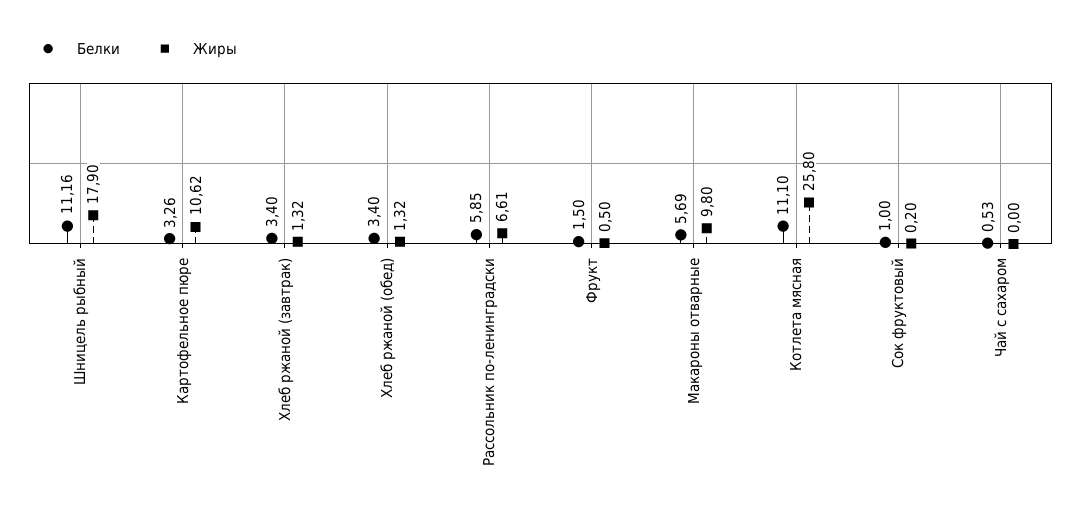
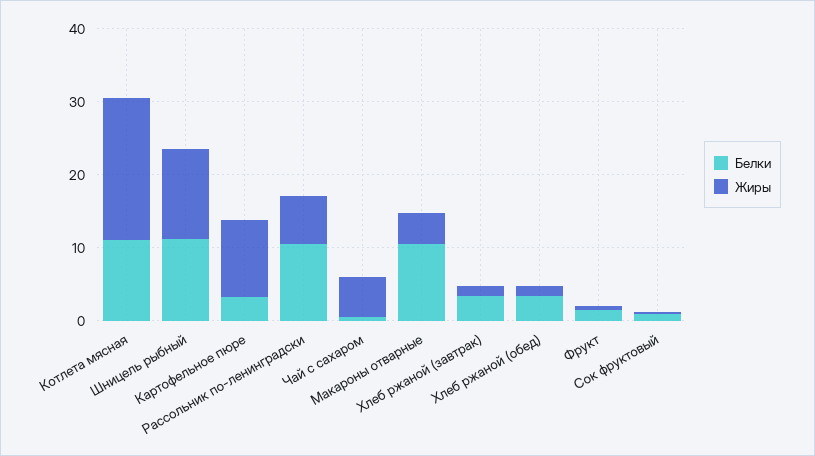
  {
    "Белки": {
      "Шницель рыбный": 11.16,
      "Картофельное пюре": 3.26,
      "Хлеб ржаной (завтрак)": 3.4,
      "Хлеб ржаной (обед)": 3.4,
-     "Рассольник по-ленинградски": 5.85,
+     "Рассольник по-ленинградски": 10,
      "Фрукт": 1.5,
-     "Макароны отварные": 5.69,
+     "Макароны отварные": 10,
      "Котлета мясная": 11.1,
      "Сок фруктовый": 1,
      "Чай с сахаром": 0.53
    },
    "Жиры": {
-     "Шницель рыбный": 17.9,
+     "Шницель рыбный": 12,
      "Картофельное пюре": 10.62,
      "Хлеб ржаной (завтрак)": 1.32,
      "Хлеб ржаной (обед)": 1.32,
      "Рассольник по-ленинградски": 6.61,
      "Фрукт": 0.5,
-     "Макароны отварные": 9.8,
+     "Макароны отварные": 4,
-     "Котлета мясная": 25.8,
+     "Котлета мясная": 20,
      "Сок фруктовый": 0.2,
-     "Чай с сахаром": 0
+     "Чай с сахаром": 6
    }
  }

